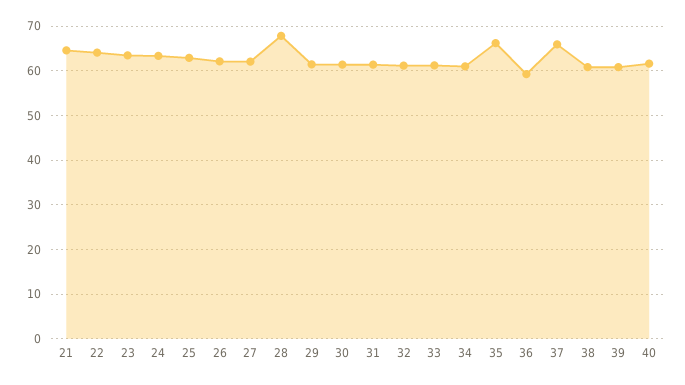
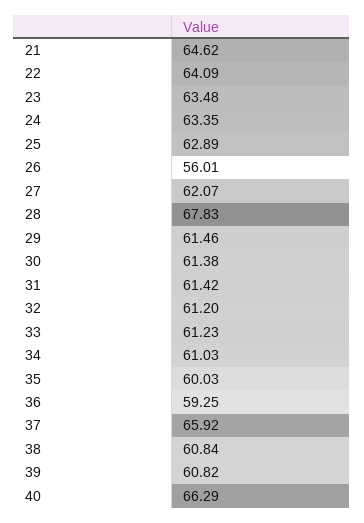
  {
    "21": 64.62,
    "22": 64.09,
    "23": 63.48,
    "24": 63.35,
    "25": 62.89,
-   "26": 62,
+   "26": 56.01,
    "27": 62.07,
    "28": 67.83,
    "29": 61.46,
    "30": 61.38,
    "31": 61.42,
    "32": 61.2,
    "33": 61.23,
    "34": 61.03,
-   "35": 66,
+   "35": 60.03,
    "36": 59.25,
    "37": 65.92,
    "38": 60.84,
    "39": 60.82,
-   "40": 62
+   "40": 66.29
  }

